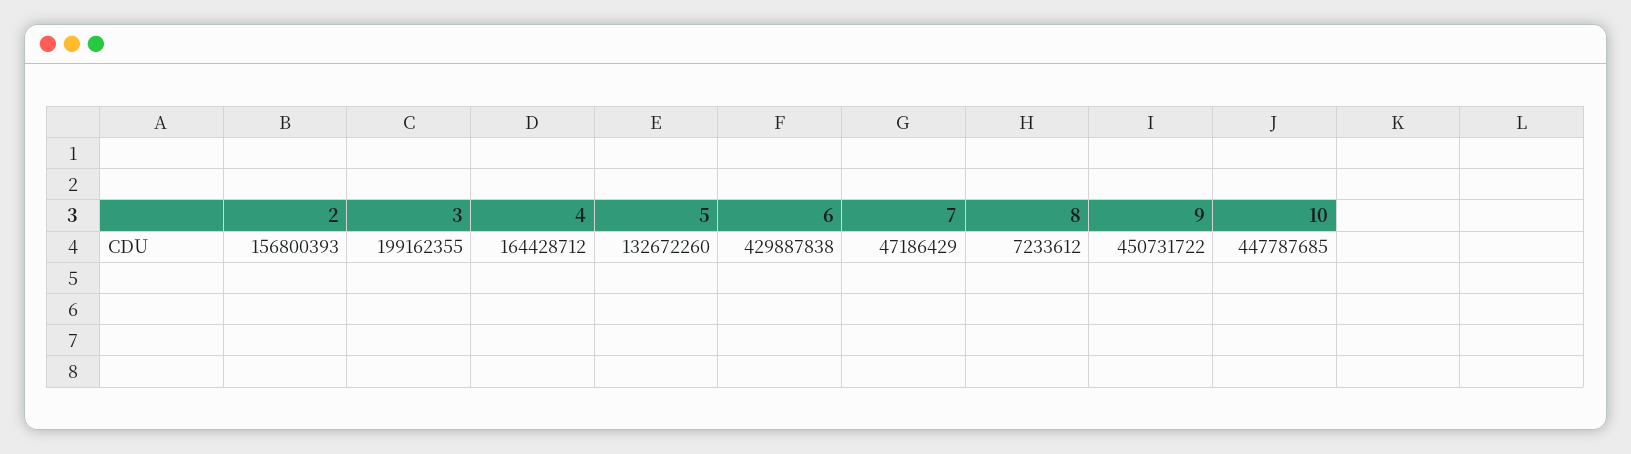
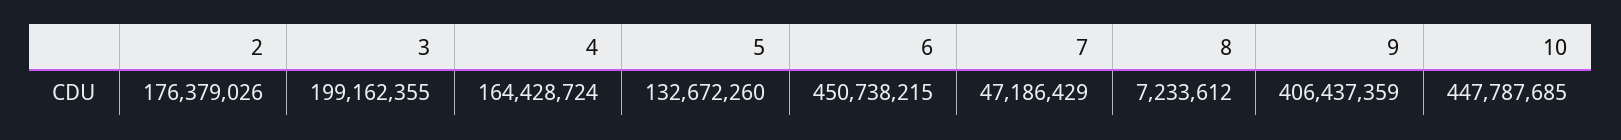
  {
-   "2": 156800393,
+   "2": 176379026,
    "3": 199162355,
-   "4": 164428712,
+   "4": 164428724,
    "5": 132672260,
-   "6": 429887838,
+   "6": 450738215,
    "7": 47186429,
    "8": 7233612,
-   "9": 450731722,
+   "9": 406437359,
    "10": 447787685
  }

